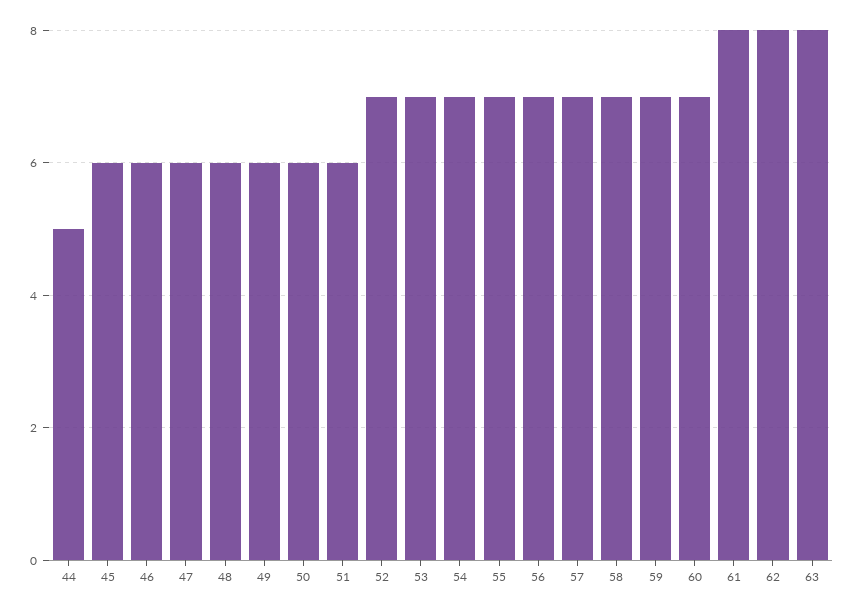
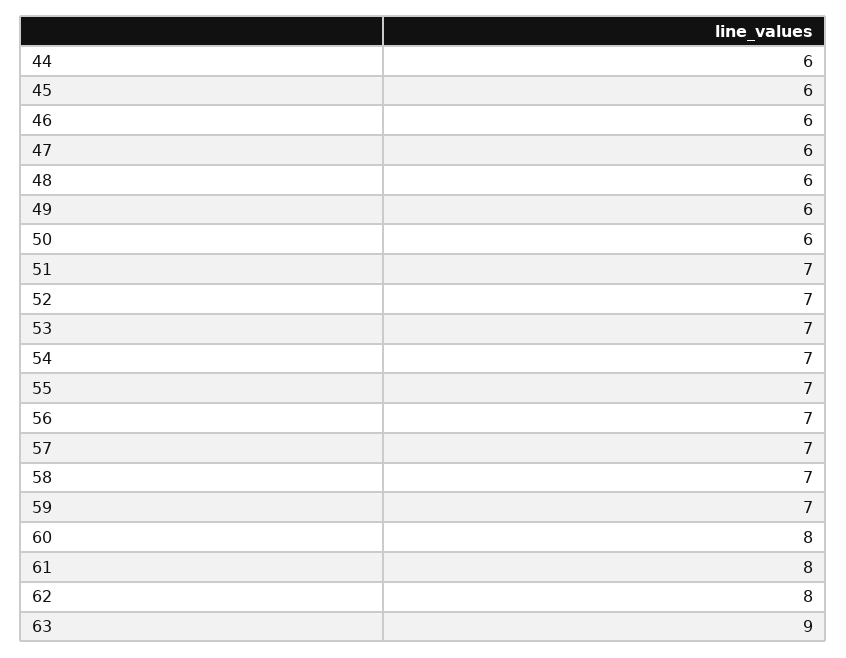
  {
-   "44": 5,
+   "44": 6,
    "45": 6,
    "46": 6,
    "47": 6,
    "48": 6,
    "49": 6,
    "50": 6,
-   "51": 6,
+   "51": 7,
    "52": 7,
    "53": 7,
    "54": 7,
    "55": 7,
    "56": 7,
    "57": 7,
    "58": 7,
    "59": 7,
-   "60": 7,
+   "60": 8,
    "61": 8,
    "62": 8,
-   "63": 8
+   "63": 9
  }

